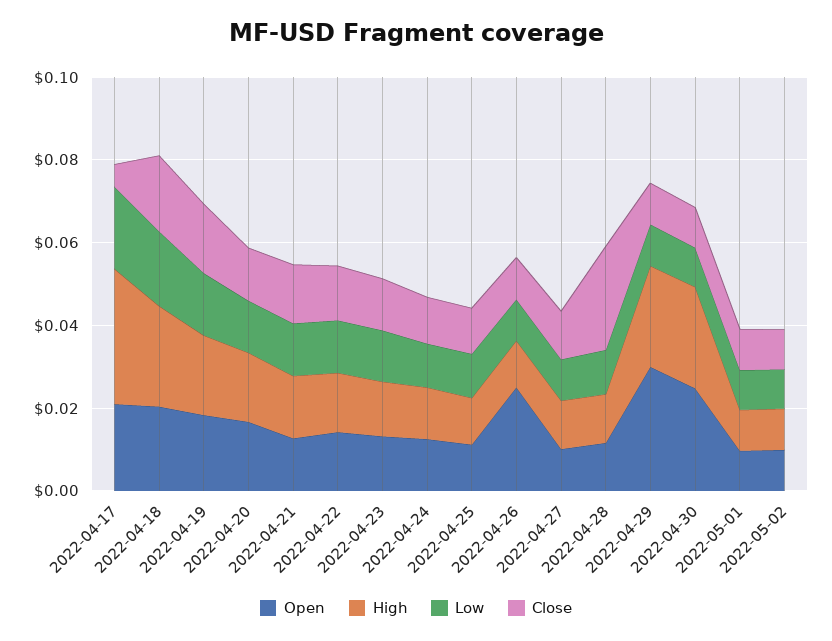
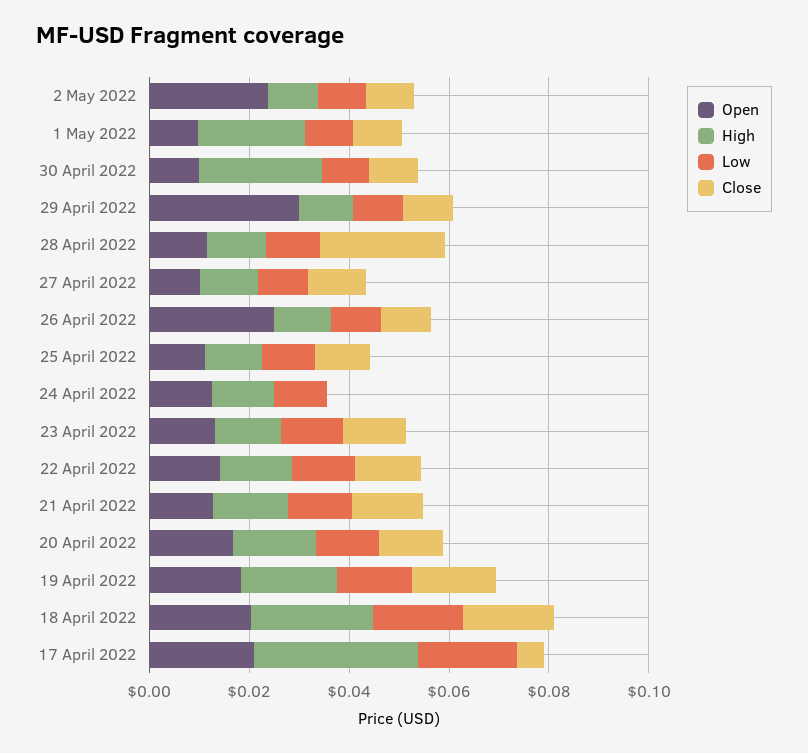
  {
    "Open": {
      "2022-04-17": 0.02,
      "2022-04-18": 0.02,
      "2022-04-19": 0.02,
      "2022-04-20": 0.015,
      "2022-04-21": 0.015,
      "2022-04-22": 0.015,
      "2022-04-23": 0.015,
      "2022-04-24": 0.015,
      "2022-04-25": 0.01,
      "2022-04-26": 0.025,
      "2022-04-27": 0.01,
      "2022-04-28": 0.01,
      "2022-04-29": 0.03,
-     "2022-04-30": 0.025,
+     "2022-04-30": 0.01,
      "2022-05-01": 0.01,
-     "2022-05-02": 0.01
+     "2022-05-02": 0.025
    },
    "High": {
      "2022-04-17": 0.035,
      "2022-04-18": 0.025,
      "2022-04-19": 0.02,
      "2022-04-20": 0.015,
      "2022-04-21": 0.015,
      "2022-04-22": 0.015,
      "2022-04-23": 0.015,
      "2022-04-24": 0.015,
      "2022-04-25": 0.01,
      "2022-04-26": 0.01,
      "2022-04-27": 0.01,
      "2022-04-28": 0.01,
-     "2022-04-29": 0.025,
+     "2022-04-29": 0.01,
      "2022-04-30": 0.025,
-     "2022-05-01": 0.01,
+     "2022-05-01": 0.02,
      "2022-05-02": 0.01
    },
    "Low": {
      "2022-04-17": 0.02,
      "2022-04-18": 0.02,
      "2022-04-19": 0.015,
      "2022-04-20": 0.015,
      "2022-04-21": 0.015,
      "2022-04-22": 0.015,
      "2022-04-23": 0.01,
      "2022-04-24": 0.01,
      "2022-04-25": 0.01,
      "2022-04-26": 0.01,
      "2022-04-27": 0.01,
      "2022-04-28": 0.01,
      "2022-04-29": 0.01,
      "2022-04-30": 0.01,
      "2022-05-01": 0.01,
      "2022-05-02": 0.01
    },
    "Close": {
      "2022-04-17": 0.005,
      "2022-04-18": 0.02,
      "2022-04-19": 0.015,
      "2022-04-20": 0.015,
      "2022-04-21": 0.015,
      "2022-04-22": 0.015,
      "2022-04-23": 0.015,
-     "2022-04-24": 0.01,
+     "2022-04-24": 0,
      "2022-04-25": 0.01,
      "2022-04-26": 0.01,
      "2022-04-27": 0.01,
      "2022-04-28": 0.025,
      "2022-04-29": 0.01,
      "2022-04-30": 0.01,
      "2022-05-01": 0.01,
      "2022-05-02": 0.01
    }
  }

